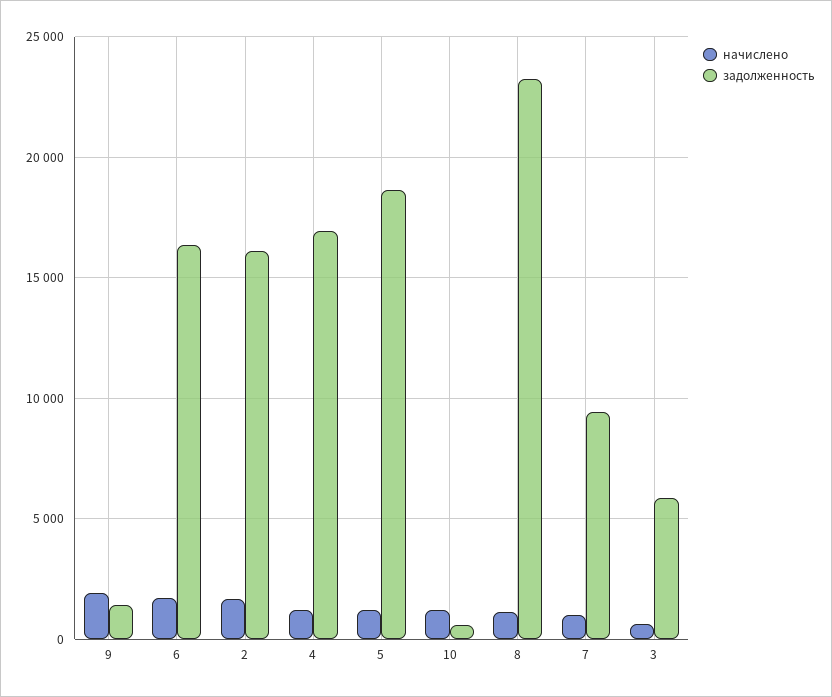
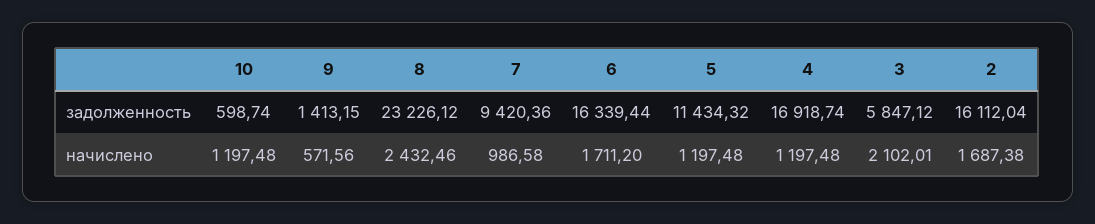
  {
    "начислено": {
-     "9": 2000,
+     "9": 571.56,
      "6": 1711.2,
      "2": 1687.38,
      "4": 1197.48,
      "5": 1197.48,
      "10": 1197.48,
-     "8": 1000,
+     "8": 2432.46,
      "7": 986.58,
-     "3": 500
+     "3": 2102.01
    },
    "задолженность": {
      "9": 1413.15,
      "6": 16339.44,
      "2": 16112.04,
      "4": 16918.74,
-     "5": 18500,
+     "5": 11434.32,
      "10": 598.74,
      "8": 23226.12,
      "7": 9420.36,
      "3": 5847.12
    }
  }

